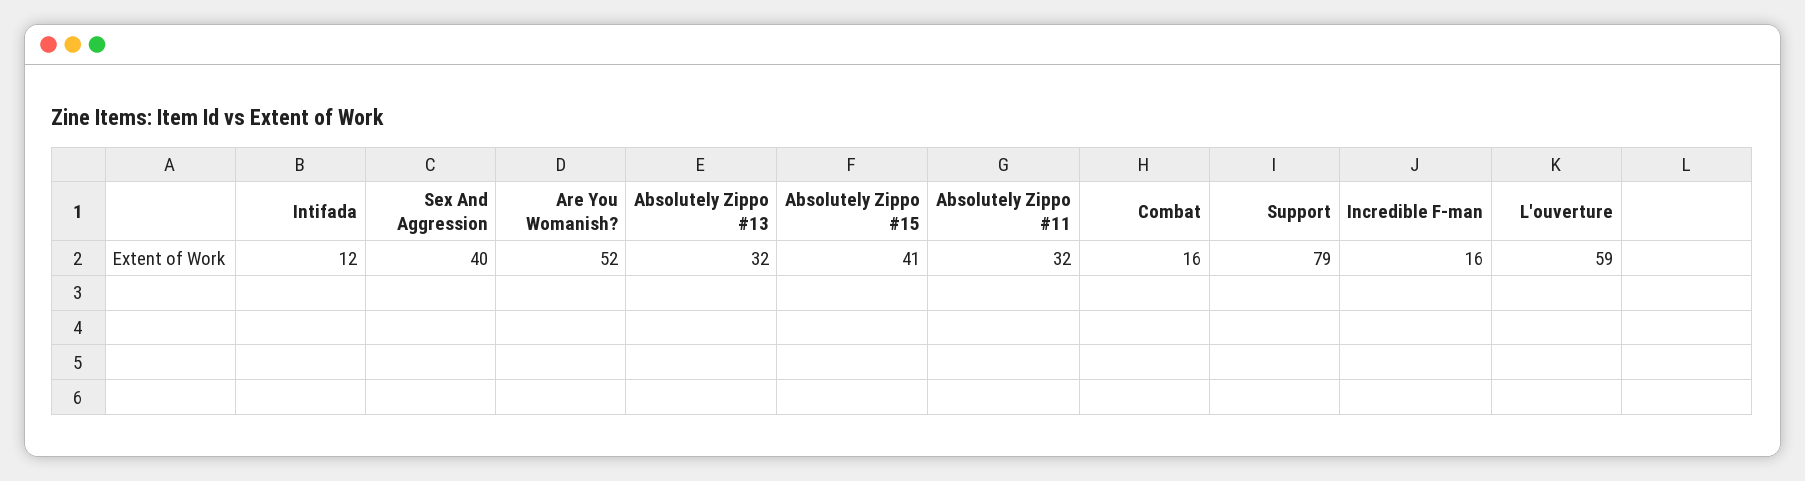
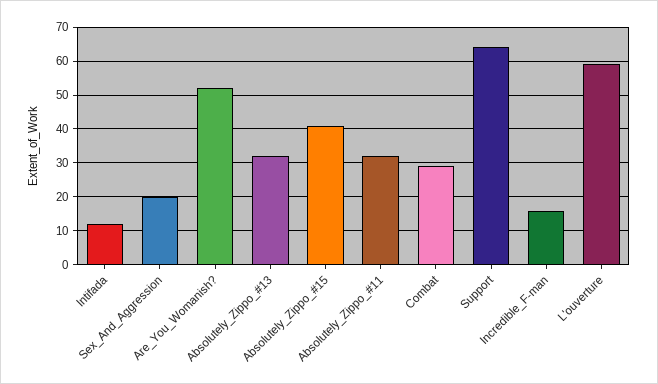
  {
    "Intifada": 12,
-   "Sex And Aggression": 40,
+   "Sex And Aggression": 20,
    "Are You Womanish?": 52,
    "Absolutely Zippo #13": 32,
    "Absolutely Zippo #15": 41,
    "Absolutely Zippo #11": 32,
-   "Combat": 16,
+   "Combat": 30,
-   "Support": 79,
+   "Support": 65,
    "Incredible F-man": 16,
    "L'ouverture": 59
  }

